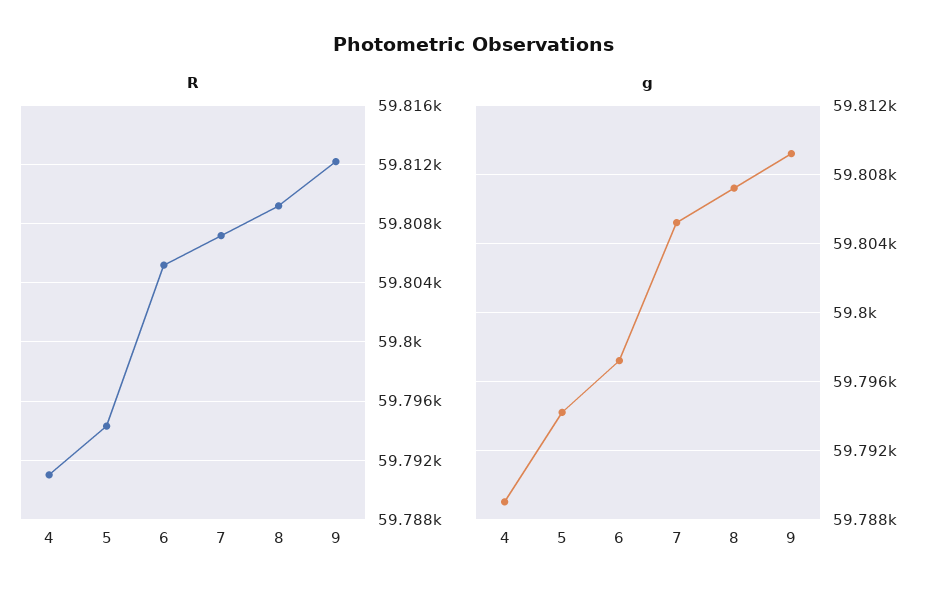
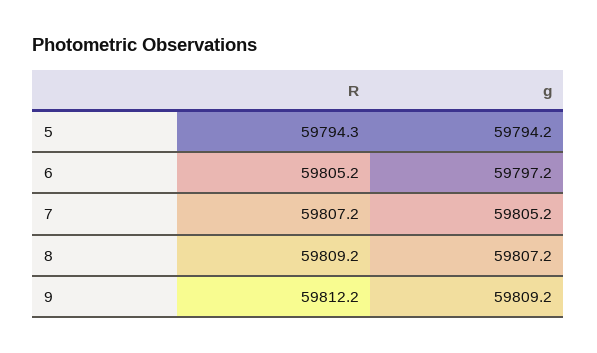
  {
    "R": {
-     "4": 59791,
      "5": 59794.3,
      "6": 59805.2,
      "7": 59807.2,
      "8": 59809.2,
      "9": 59812.2
    },
    "g": {
-     "4": 59789,
      "5": 59794.2,
      "6": 59797.2,
      "7": 59805.2,
      "8": 59807.2,
      "9": 59809.2
    }
  }

